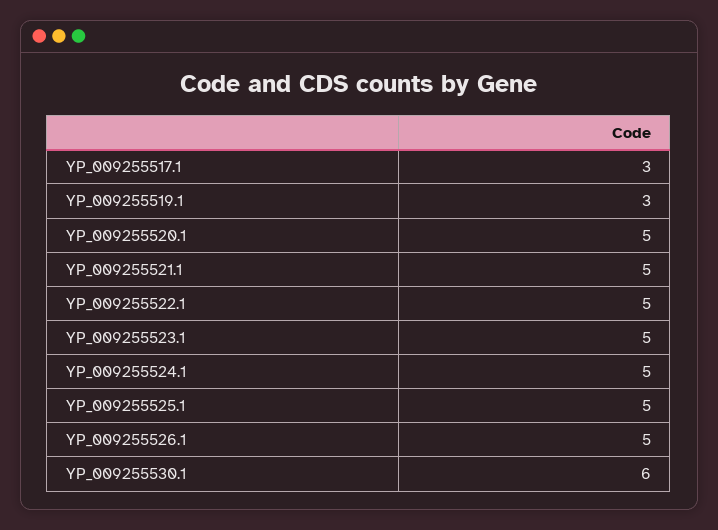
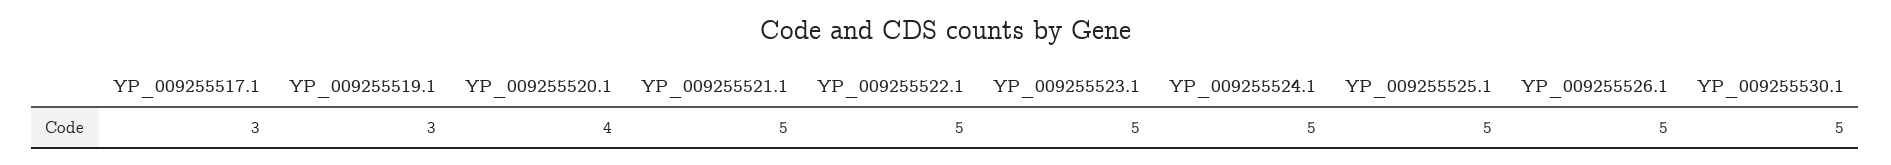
  {
    "YP_009255517.1": 3,
    "YP_009255519.1": 3,
-   "YP_009255520.1": 5,
+   "YP_009255520.1": 4,
    "YP_009255521.1": 5,
    "YP_009255522.1": 5,
    "YP_009255523.1": 5,
    "YP_009255524.1": 5,
    "YP_009255525.1": 5,
    "YP_009255526.1": 5,
-   "YP_009255530.1": 6
+   "YP_009255530.1": 5
  }

